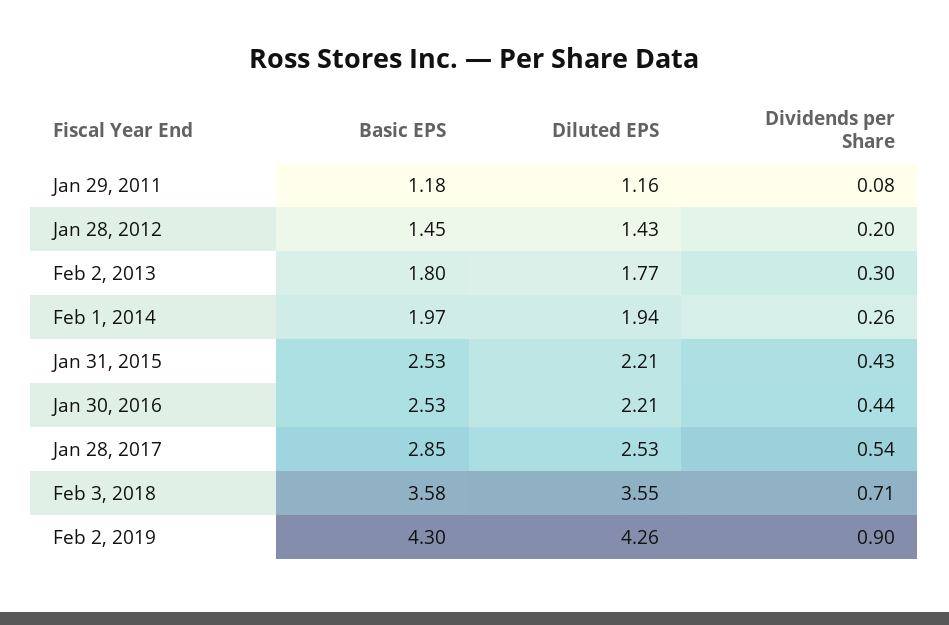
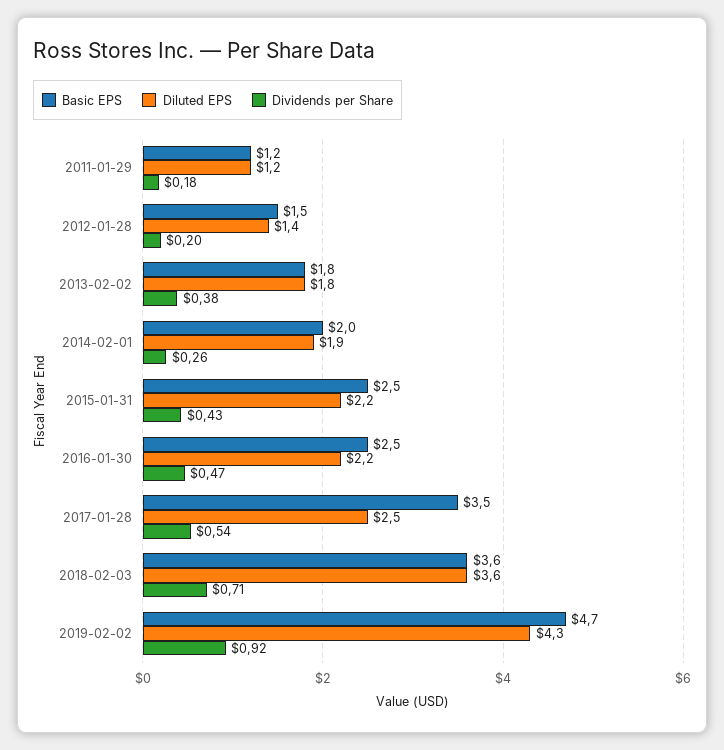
  {
    "Basic EPS": {
      "Jan 29, 2011": 1.18,
      "Jan 28, 2012": 1.45,
      "Feb 2, 2013": 1.8,
      "Feb 1, 2014": 1.97,
      "Jan 31, 2015": 2.53,
      "Jan 30, 2016": 2.53,
-     "Jan 28, 2017": 2.85,
+     "Jan 28, 2017": 3.5,
      "Feb 3, 2018": 3.58,
-     "Feb 2, 2019": 4.3
+     "Feb 2, 2019": 4.7
    },
    "Diluted EPS": {
      "Jan 29, 2011": 1.16,
      "Jan 28, 2012": 1.43,
      "Feb 2, 2013": 1.77,
      "Feb 1, 2014": 1.94,
      "Jan 31, 2015": 2.21,
      "Jan 30, 2016": 2.21,
      "Jan 28, 2017": 2.53,
      "Feb 3, 2018": 3.55,
      "Feb 2, 2019": 4.26
    },
    "Dividends per Share": {
-     "Jan 29, 2011": 0.08,
+     "Jan 29, 2011": 0.18,
      "Jan 28, 2012": 0.2,
-     "Feb 2, 2013": 0.3,
+     "Feb 2, 2013": 0.38,
      "Feb 1, 2014": 0.26,
      "Jan 31, 2015": 0.43,
-     "Jan 30, 2016": 0.44,
+     "Jan 30, 2016": 0.47,
      "Jan 28, 2017": 0.54,
      "Feb 3, 2018": 0.71,
-     "Feb 2, 2019": 0.9
+     "Feb 2, 2019": 0.92
    }
  }

